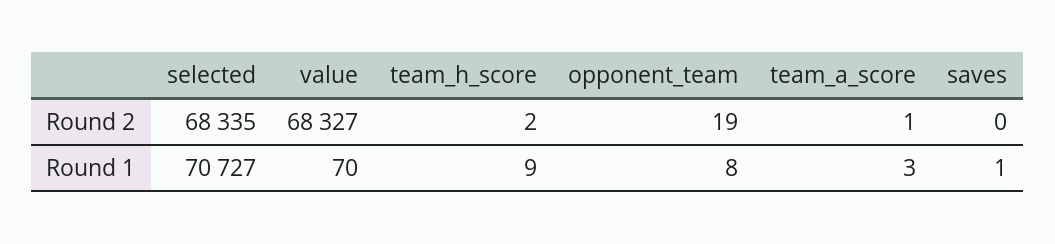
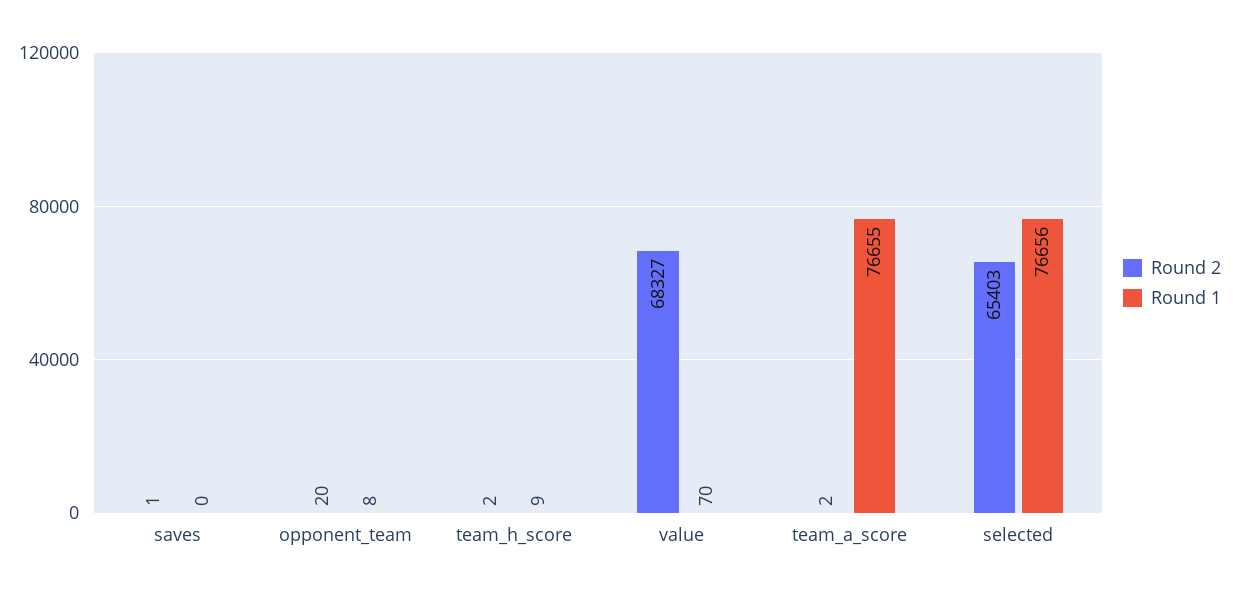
  {
    "Round 2": {
-     "selected": 68335,
+     "selected": 65403,
      "value": 68327,
      "team_h_score": 2,
-     "opponent_team": 19,
+     "opponent_team": 20,
-     "team_a_score": 1,
+     "team_a_score": 2,
-     "saves": 0
+     "saves": 1
    },
    "Round 1": {
-     "selected": 70727,
+     "selected": 76656,
      "value": 70,
      "team_h_score": 9,
      "opponent_team": 8,
-     "team_a_score": 3,
+     "team_a_score": 76655,
-     "saves": 1
+     "saves": 0
    }
  }

